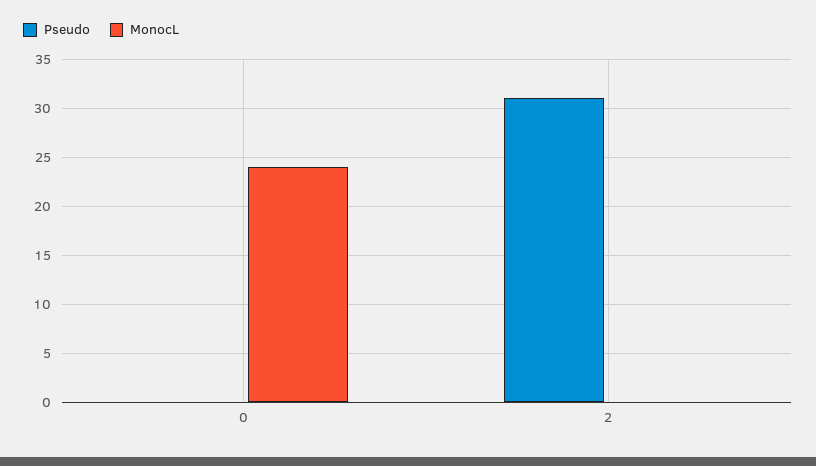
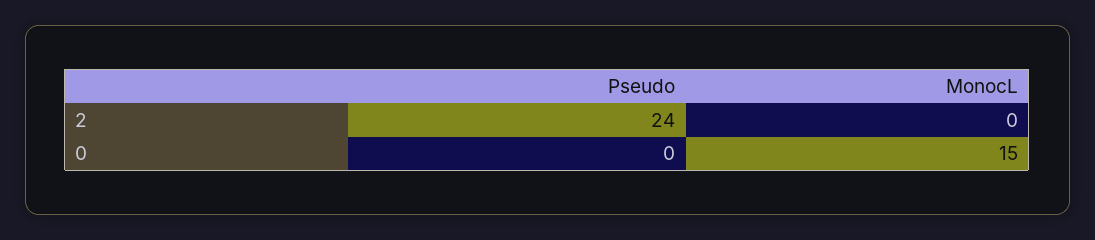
  {
    "Pseudo": {
      "0": 0,
-     "2": 31
+     "2": 24
    },
    "MonocL": {
-     "0": 24,
+     "0": 15,
      "2": 0
    }
  }

